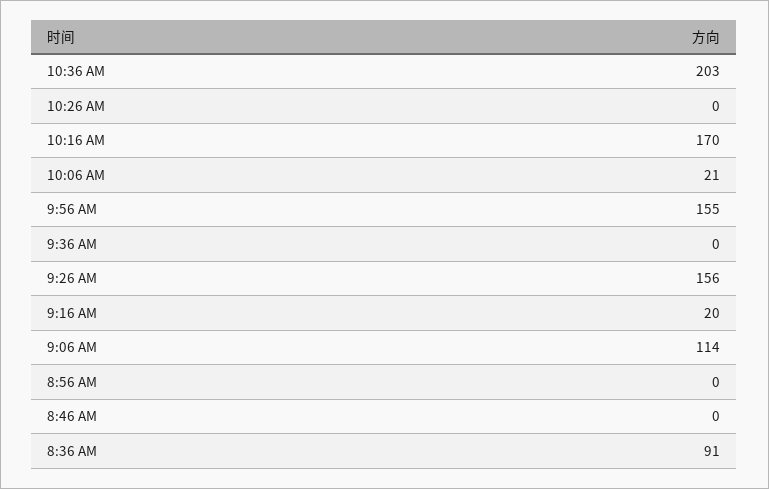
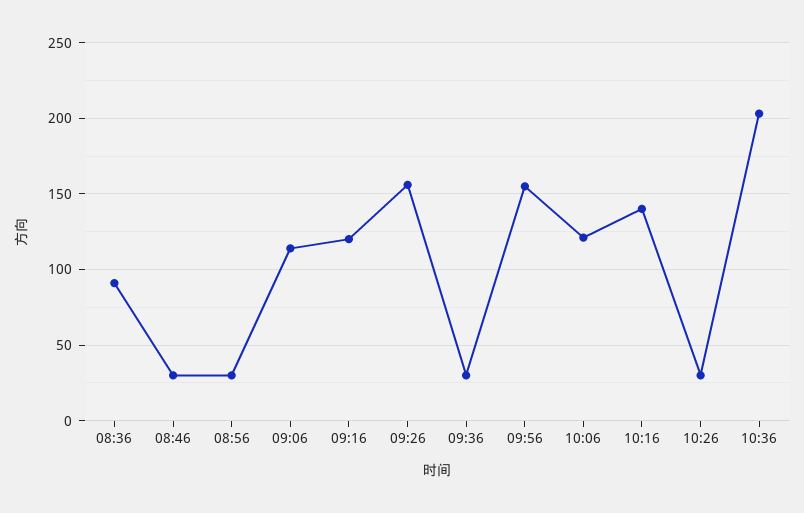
  {
    "10:36 AM": 203,
-   "10:26 AM": 0,
+   "10:26 AM": 30,
-   "10:16 AM": 170,
+   "10:16 AM": 140,
-   "10:06 AM": 21,
+   "10:06 AM": 120,
    "9:56 AM": 155,
-   "9:36 AM": 0,
+   "9:36 AM": 30,
    "9:26 AM": 156,
-   "9:16 AM": 20,
+   "9:16 AM": 120,
    "9:06 AM": 114,
-   "8:56 AM": 0,
+   "8:56 AM": 30,
-   "8:46 AM": 0,
+   "8:46 AM": 30,
    "8:36 AM": 91
  }

